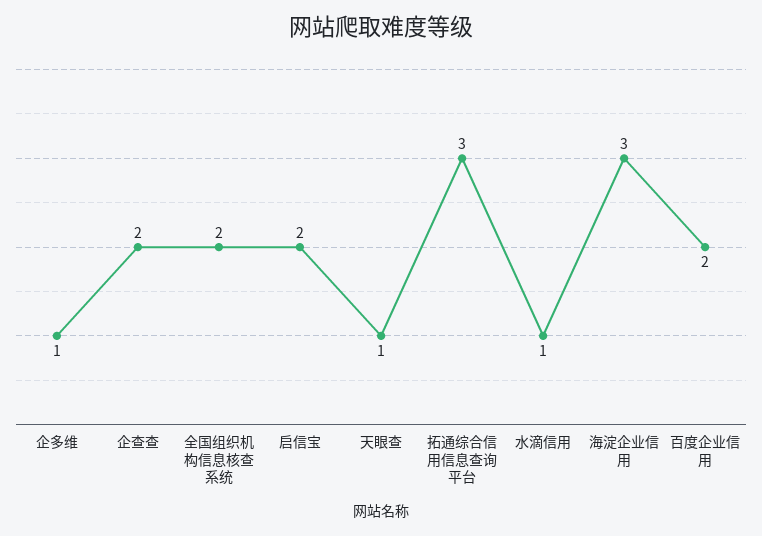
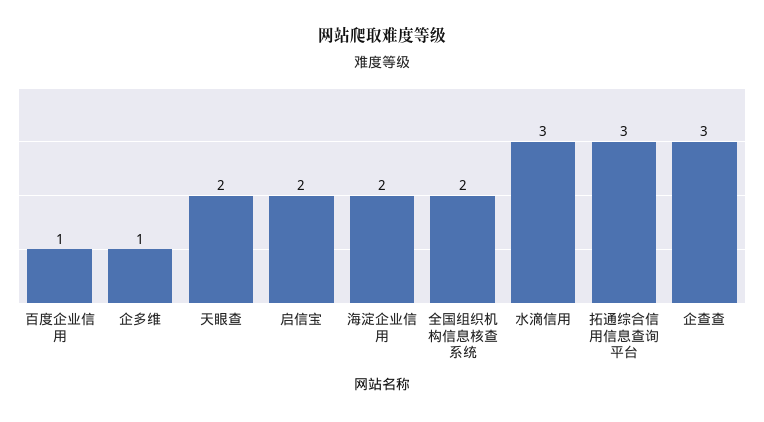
  {
    "企多维": 1,
-   "企查查": 2,
+   "企查查": 3,
    "全国组织机构信息核查系统": 2,
    "启信宝": 2,
-   "天眼查": 1,
+   "天眼查": 2,
    "拓通综合信用信息查询平台": 3,
-   "水滴信用": 1,
+   "水滴信用": 3,
-   "海淀企业信用": 3,
+   "海淀企业信用": 2,
-   "百度企业信用": 2
+   "百度企业信用": 1
  }

